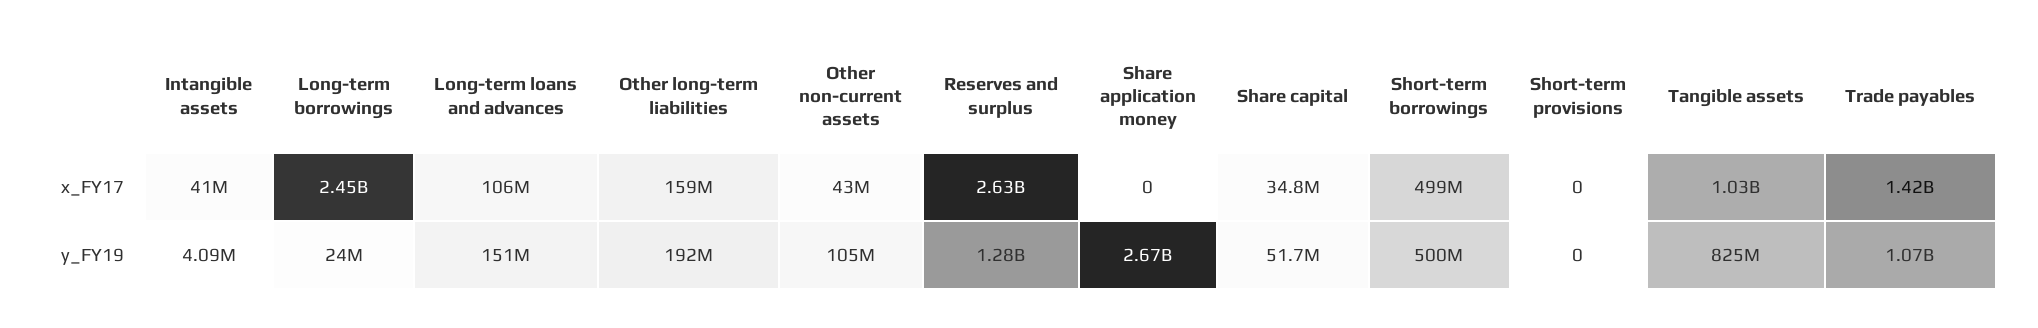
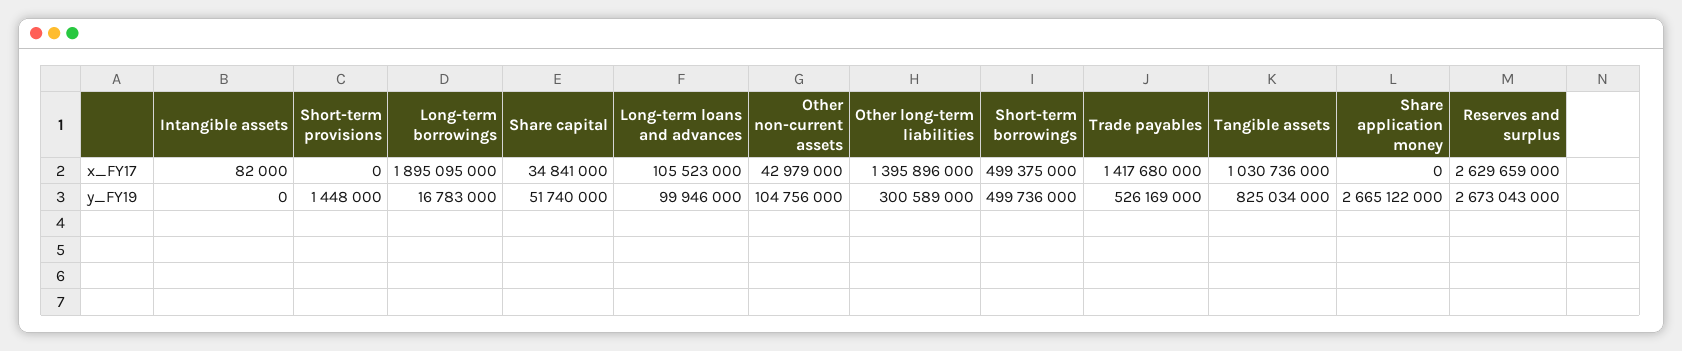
  {
    "Intangible assets": {
-     "x_FY17": 41000000,
+     "x_FY17": 82000,
-     "y_FY19": 4090000
+     "y_FY19": 0
    },
    "Long-term borrowings": {
-     "x_FY17": 2450000000,
+     "x_FY17": 1895095000,
-     "y_FY19": 24000000
+     "y_FY19": 16783000
    },
    "Long-term loans and advances": {
      "x_FY17": 105523000,
-     "y_FY19": 151000000
+     "y_FY19": 99946000
    },
    "Other long-term liabilities": {
-     "x_FY17": 159000000,
+     "x_FY17": 1395896000,
-     "y_FY19": 192000000
+     "y_FY19": 300589000
    },
    "Other non-current assets": {
      "x_FY17": 42979000,
      "y_FY19": 104756000
    },
    "Reserves and surplus": {
      "x_FY17": 2629659000,
-     "y_FY19": 1280000000
+     "y_FY19": 2673043000
    },
    "Share application money": {
      "x_FY17": 0,
      "y_FY19": 2665122000
    },
    "Share capital": {
      "x_FY17": 34841000,
      "y_FY19": 51740000
    },
    "Short-term borrowings": {
      "x_FY17": 499375000,
      "y_FY19": 499736000
    },
    "Short-term provisions": {
      "x_FY17": 0,
-     "y_FY19": 0
+     "y_FY19": 1448000
    },
    "Tangible assets": {
      "x_FY17": 1030736000,
      "y_FY19": 825034000
    },
    "Trade payables": {
      "x_FY17": 1417680000,
-     "y_FY19": 1070000000
+     "y_FY19": 526169000
    }
  }

